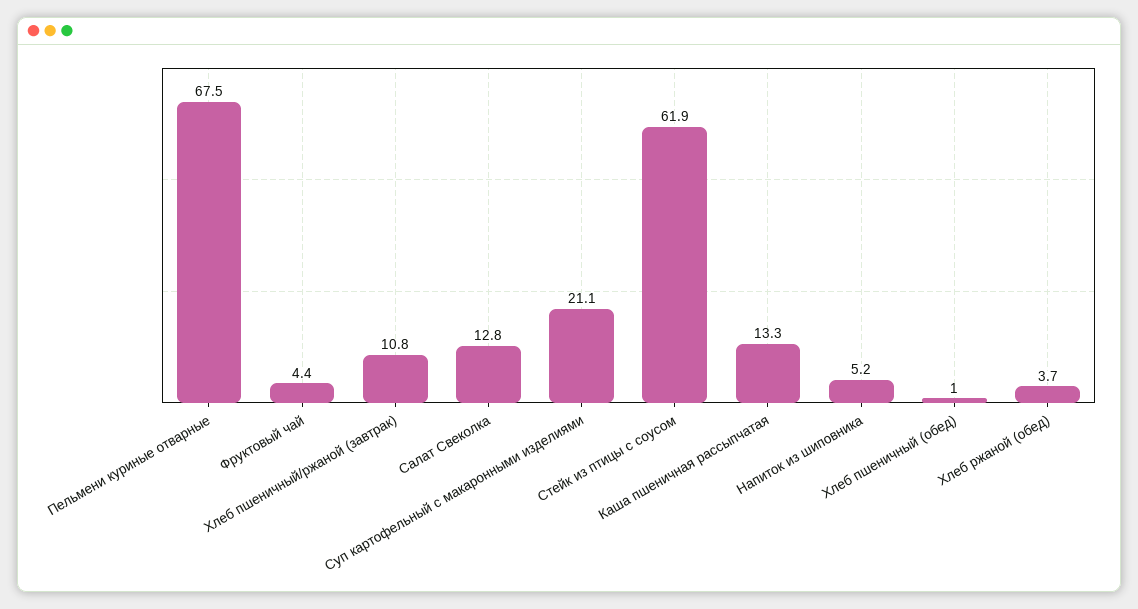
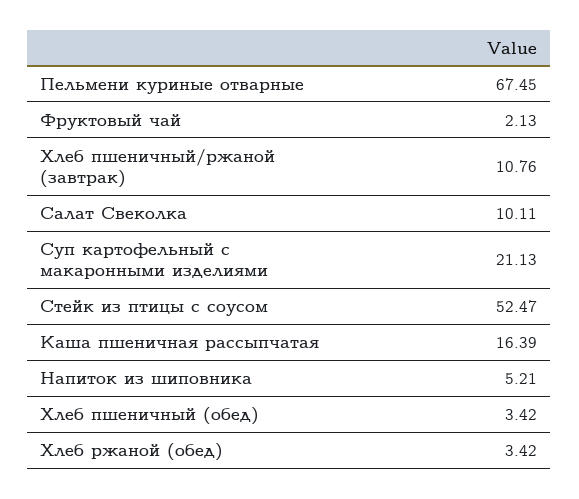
  {
    "Пельмени куриные отварные": 67.45,
-   "Фруктовый чай": 4.4,
+   "Фруктовый чай": 2.13,
    "Хлеб пшеничный/ржаной (завтрак)": 10.76,
-   "Салат Свеколка": 12.8,
+   "Салат Свеколка": 10.11,
    "Суп картофельный с макаронными изделиями": 21.13,
-   "Стейк из птицы с соусом": 61.9,
+   "Стейк из птицы с соусом": 52.47,
-   "Каша пшеничная рассыпчатая": 13.3,
+   "Каша пшеничная рассыпчатая": 16.39,
    "Напиток из шиповника": 5.21,
-   "Хлеб пшеничный (обед)": 1,
+   "Хлеб пшеничный (обед)": 3.42,
-   "Хлеб ржаной (обед)": 3.7
+   "Хлеб ржаной (обед)": 3.42
  }

